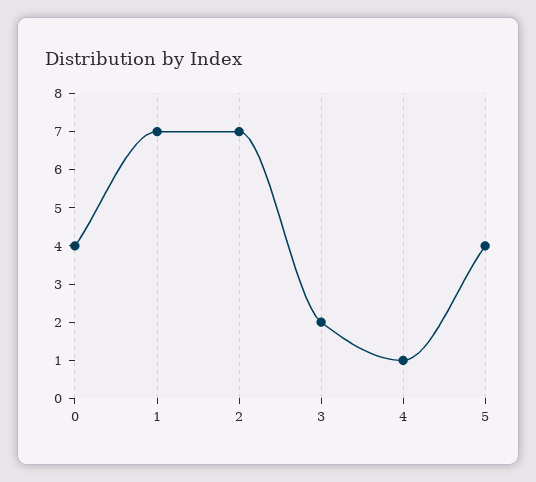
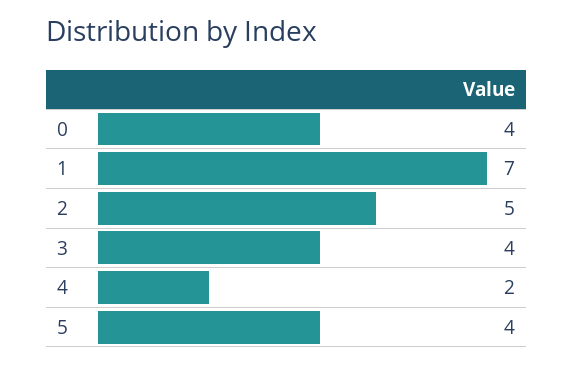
  {
    "0": 4,
    "1": 7,
-   "2": 7,
+   "2": 5,
-   "3": 2,
+   "3": 4,
-   "4": 1,
+   "4": 2,
    "5": 4
  }

